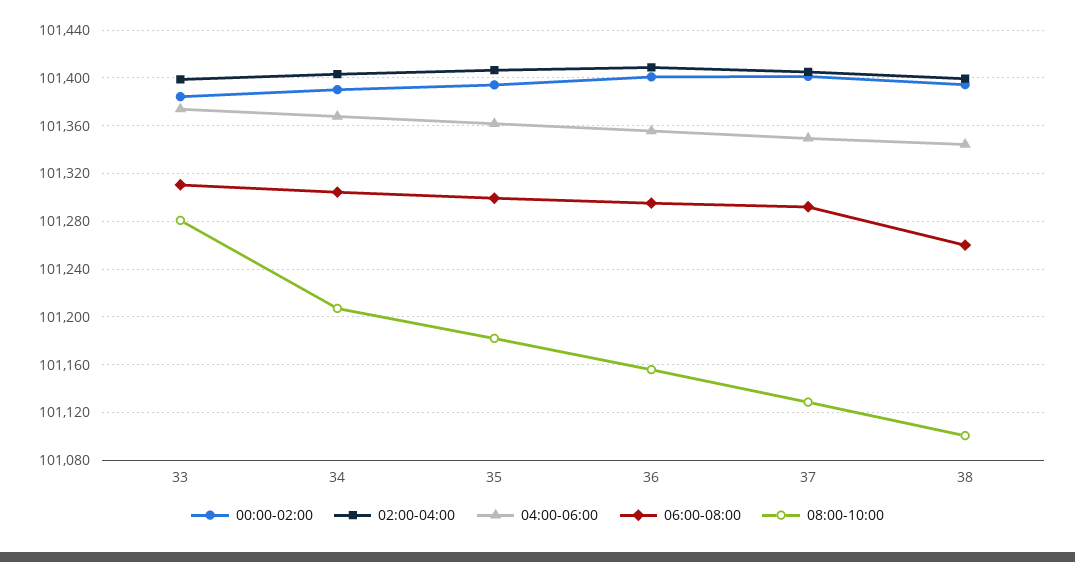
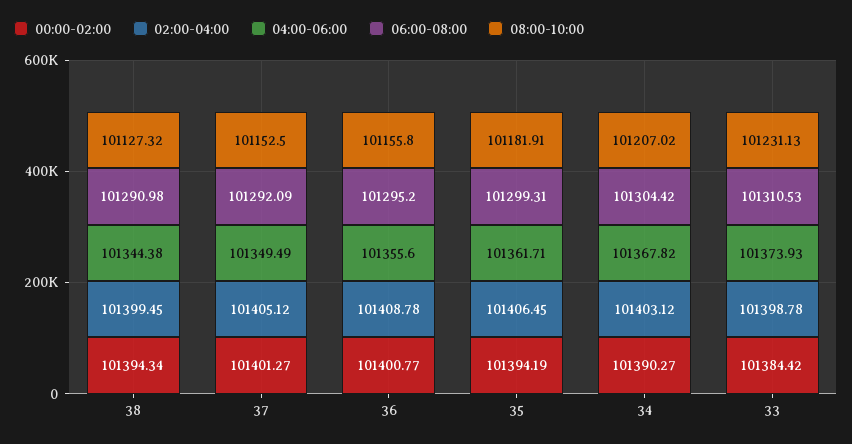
  {
    "00:00-02:00": {
      "33": 101384.42,
      "34": 101390.27,
      "35": 101394.19,
      "36": 101400.77,
      "37": 101401.27,
      "38": 101394.34
    },
    "02:00-04:00": {
      "33": 101398.78,
      "34": 101403.12,
      "35": 101406.45,
      "36": 101408.78,
      "37": 101405.12,
      "38": 101399.45
    },
    "04:00-06:00": {
      "33": 101373.93,
      "34": 101367.82,
      "35": 101361.71,
      "36": 101355.6,
      "37": 101349.49,
      "38": 101344.38
    },
    "06:00-08:00": {
      "33": 101310.53,
      "34": 101304.42,
      "35": 101299.31,
      "36": 101295.2,
      "37": 101292.09,
-     "38": 101260
+     "38": 101290.98
    },
    "08:00-10:00": {
-     "33": 101280,
+     "33": 101231.13,
      "34": 101207.02,
      "35": 101181.91,
      "36": 101155.8,
-     "37": 101130,
+     "37": 101152.5,
-     "38": 101100
+     "38": 101127.32
    }
  }

